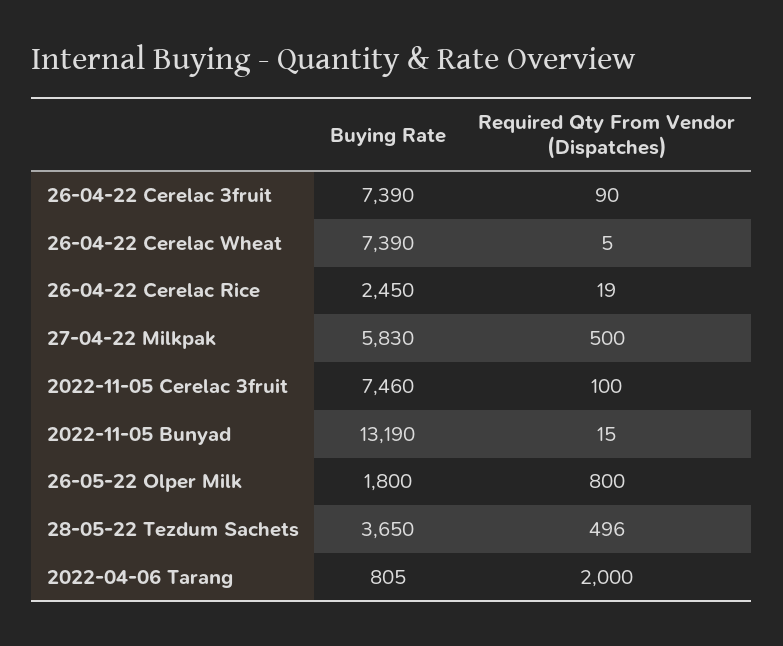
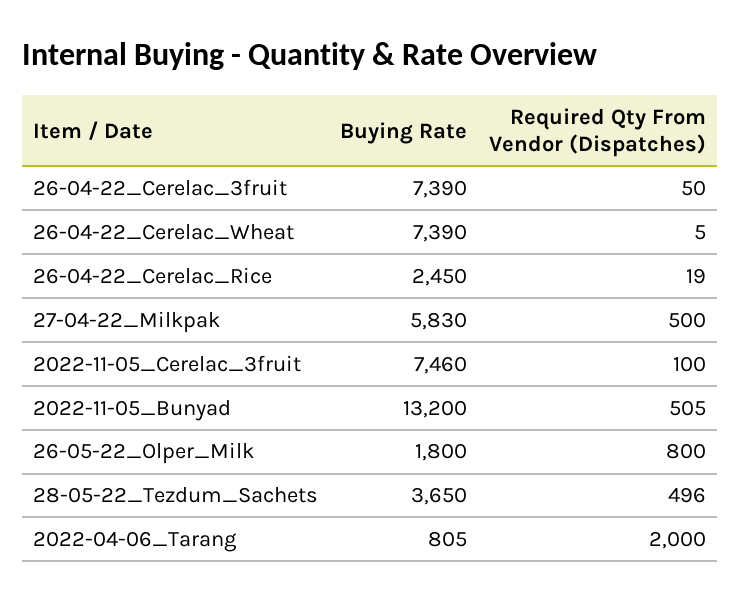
  {
    "Buying Rate": {
      "26-04-22 Cerelac 3fruit": 7390,
      "26-04-22 Cerelac Wheat": 7390,
      "26-04-22 Cerelac Rice": 2450,
      "27-04-22 Milkpak": 5830,
      "2022-11-05 Cerelac 3fruit": 7460,
-     "2022-11-05 Bunyad": 13190,
+     "2022-11-05 Bunyad": 13200,
      "26-05-22 Olper Milk": 1800,
      "28-05-22 Tezdum Sachets": 3650,
      "2022-04-06 Tarang": 805
    },
    "Required Qty From Vendor (Dispatches)": {
-     "26-04-22 Cerelac 3fruit": 90,
+     "26-04-22 Cerelac 3fruit": 50,
      "26-04-22 Cerelac Wheat": 5,
      "26-04-22 Cerelac Rice": 19,
      "27-04-22 Milkpak": 500,
      "2022-11-05 Cerelac 3fruit": 100,
-     "2022-11-05 Bunyad": 15,
+     "2022-11-05 Bunyad": 505,
      "26-05-22 Olper Milk": 800,
      "28-05-22 Tezdum Sachets": 496,
      "2022-04-06 Tarang": 2000
    }
  }

